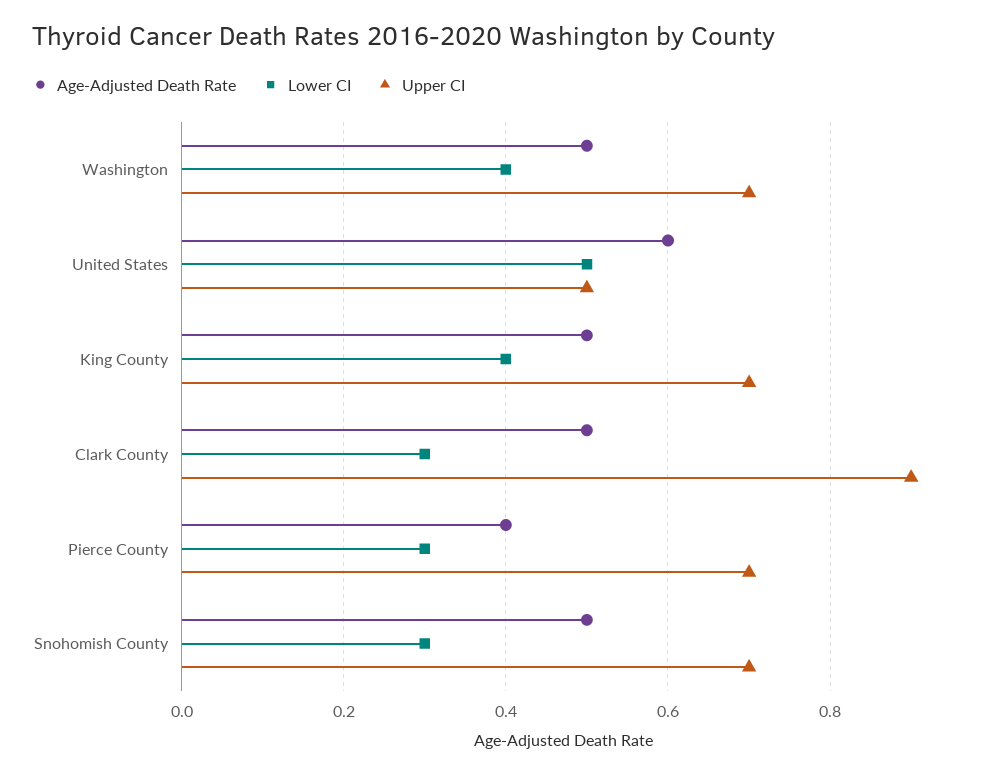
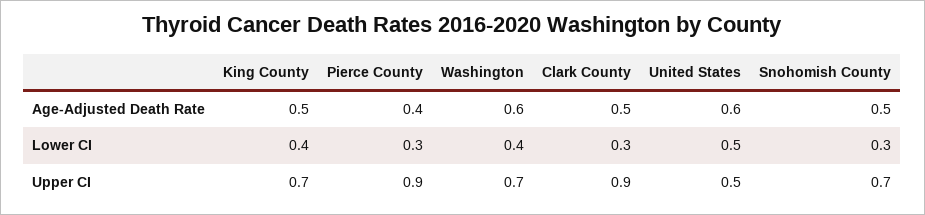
  {
    "Age-Adjusted Death Rate": {
-     "Washington": 0.5,
+     "Washington": 0.6,
      "United States": 0.6,
      "King County": 0.5,
      "Clark County": 0.5,
      "Pierce County": 0.4,
      "Snohomish County": 0.5
    },
    "Lower CI": {
      "Washington": 0.4,
      "United States": 0.5,
      "King County": 0.4,
      "Clark County": 0.3,
      "Pierce County": 0.3,
      "Snohomish County": 0.3
    },
    "Upper CI": {
      "Washington": 0.7,
      "United States": 0.5,
      "King County": 0.7,
      "Clark County": 0.9,
-     "Pierce County": 0.7,
+     "Pierce County": 0.9,
      "Snohomish County": 0.7
    }
  }

